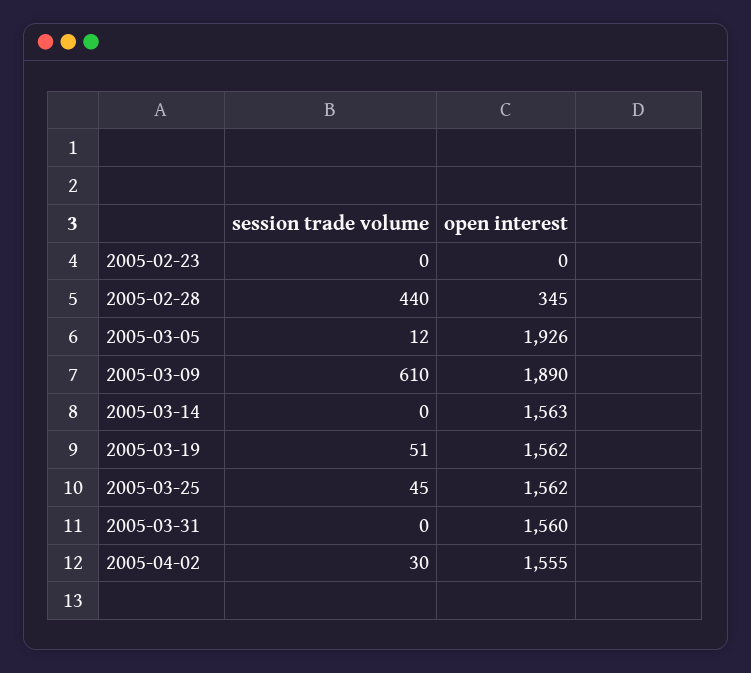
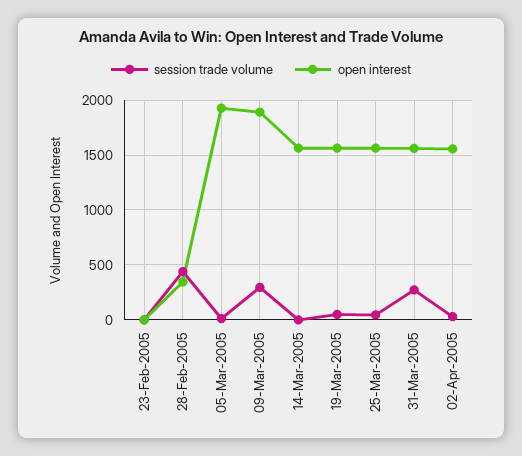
  {
    "session trade volume": {
      "2005-02-23": 0,
      "2005-02-28": 440,
      "2005-03-05": 12,
-     "2005-03-09": 610,
+     "2005-03-09": 300,
      "2005-03-14": 0,
      "2005-03-19": 51,
      "2005-03-25": 45,
-     "2005-03-31": 0,
+     "2005-03-31": 300,
      "2005-04-02": 30
    },
    "open interest": {
      "2005-02-23": 0,
      "2005-02-28": 345,
      "2005-03-05": 1926,
      "2005-03-09": 1890,
      "2005-03-14": 1563,
      "2005-03-19": 1562,
      "2005-03-25": 1562,
      "2005-03-31": 1560,
      "2005-04-02": 1555
    }
  }

